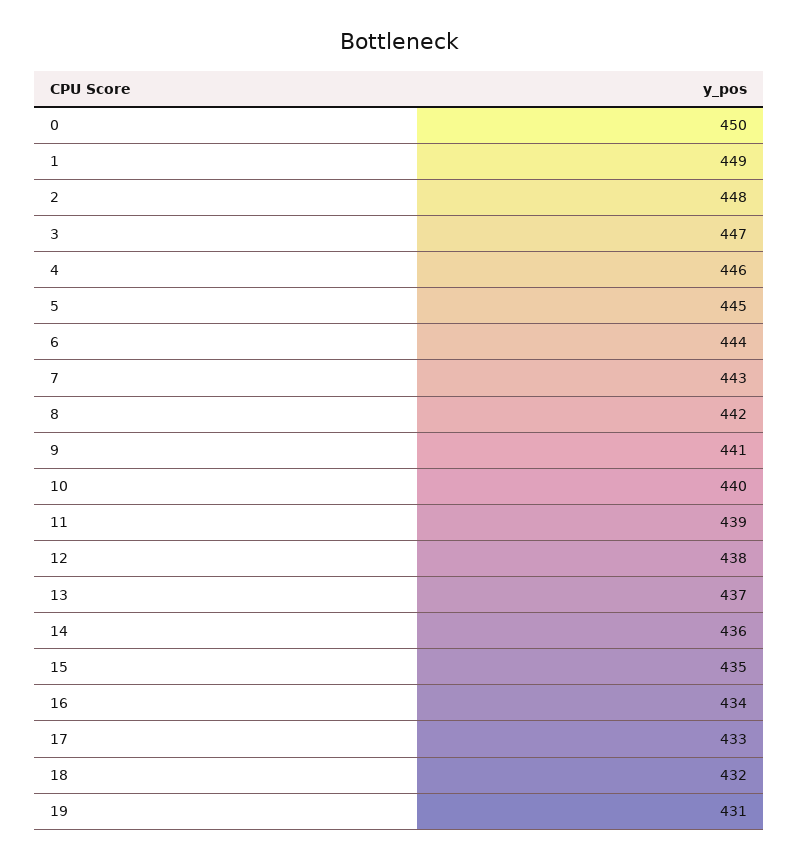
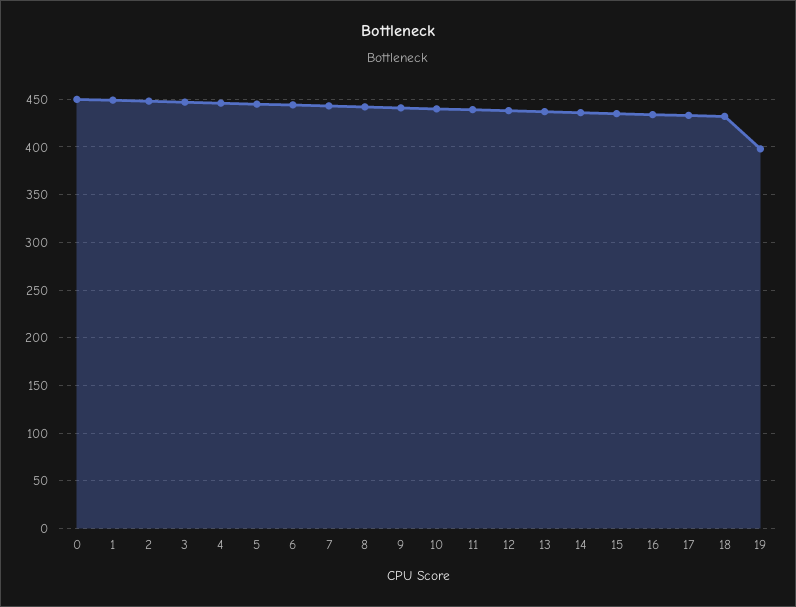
  {
    "0": 450,
    "1": 449,
    "2": 448,
    "3": 447,
    "4": 446,
    "5": 445,
    "6": 444,
    "7": 443,
    "8": 442,
    "9": 441,
    "10": 440,
    "11": 439,
    "12": 438,
    "13": 437,
    "14": 436,
    "15": 435,
    "16": 434,
    "17": 433,
    "18": 432,
-   "19": 431
+   "19": 400
  }

